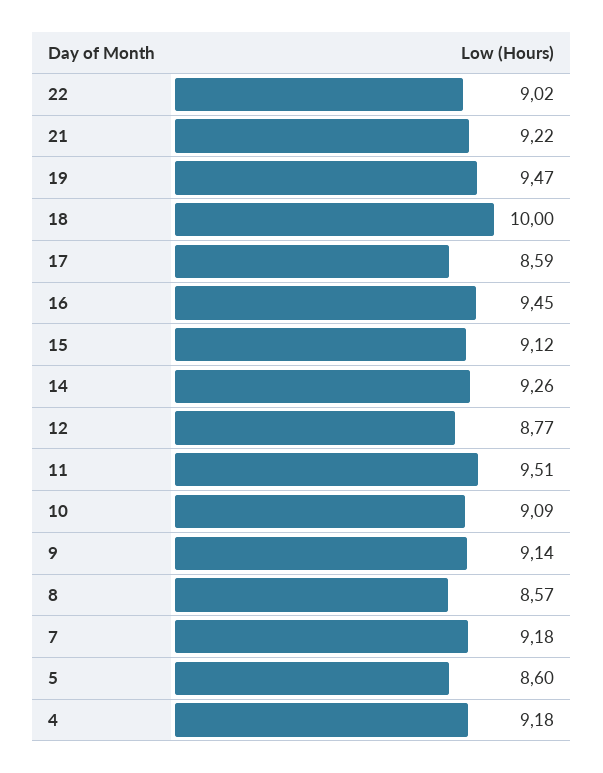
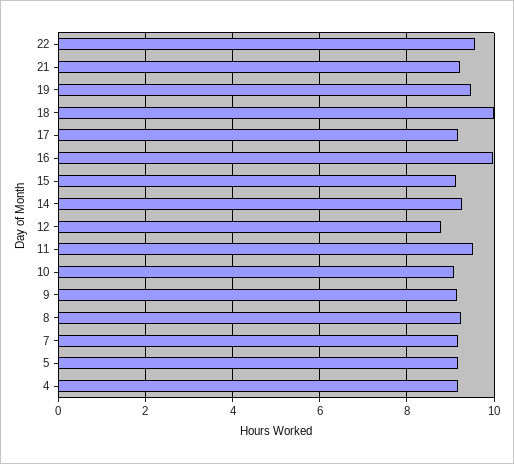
  {
-   "22": 9.02,
+   "22": 9.6,
    "21": 9.22,
    "19": 9.47,
    "18": 10,
-   "17": 8.59,
+   "17": 9.2,
-   "16": 9.45,
+   "16": 10,
    "15": 9.12,
    "14": 9.26,
    "12": 8.77,
    "11": 9.51,
    "10": 9.09,
    "9": 9.14,
-   "8": 8.57,
+   "8": 9.2,
    "7": 9.18,
-   "5": 8.6,
+   "5": 9.2,
    "4": 9.18
  }

